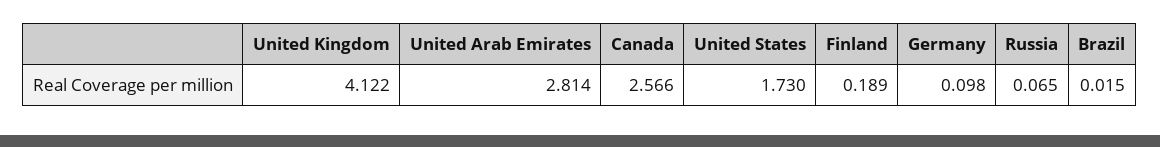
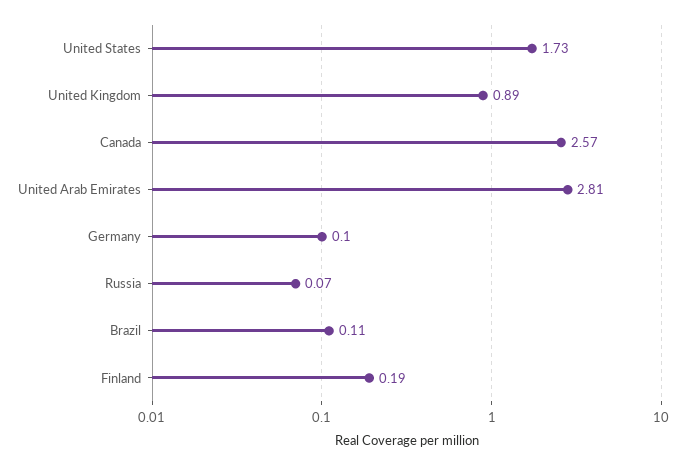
  {
-   "United Kingdom": 4.122,
+   "United Kingdom": 0.89,
    "United Arab Emirates": 2.814,
    "Canada": 2.566,
    "United States": 1.73,
    "Finland": 0.189,
    "Germany": 0.098,
    "Russia": 0.065,
-   "Brazil": 0.015
+   "Brazil": 0.11
  }

